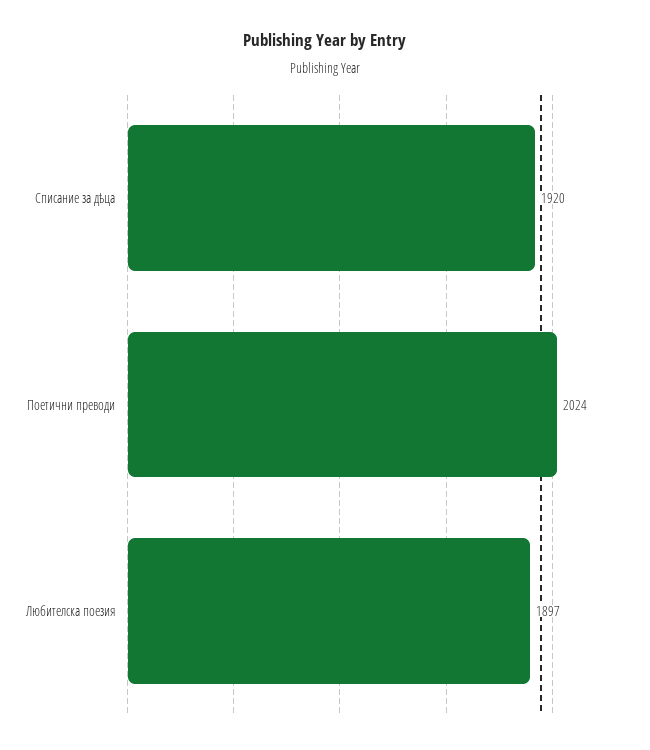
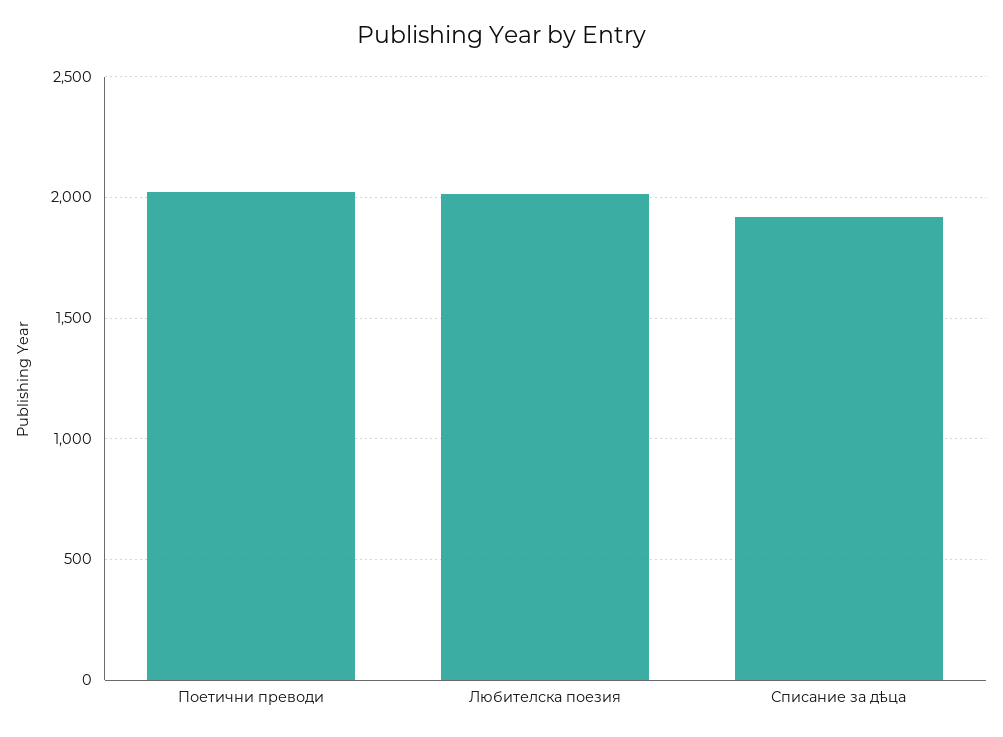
  {
    "Списание за дѣца": 1920,
    "Поетични преводи": 2024,
-   "Любителска поезия": 1897
+   "Любителска поезия": 2000
  }

